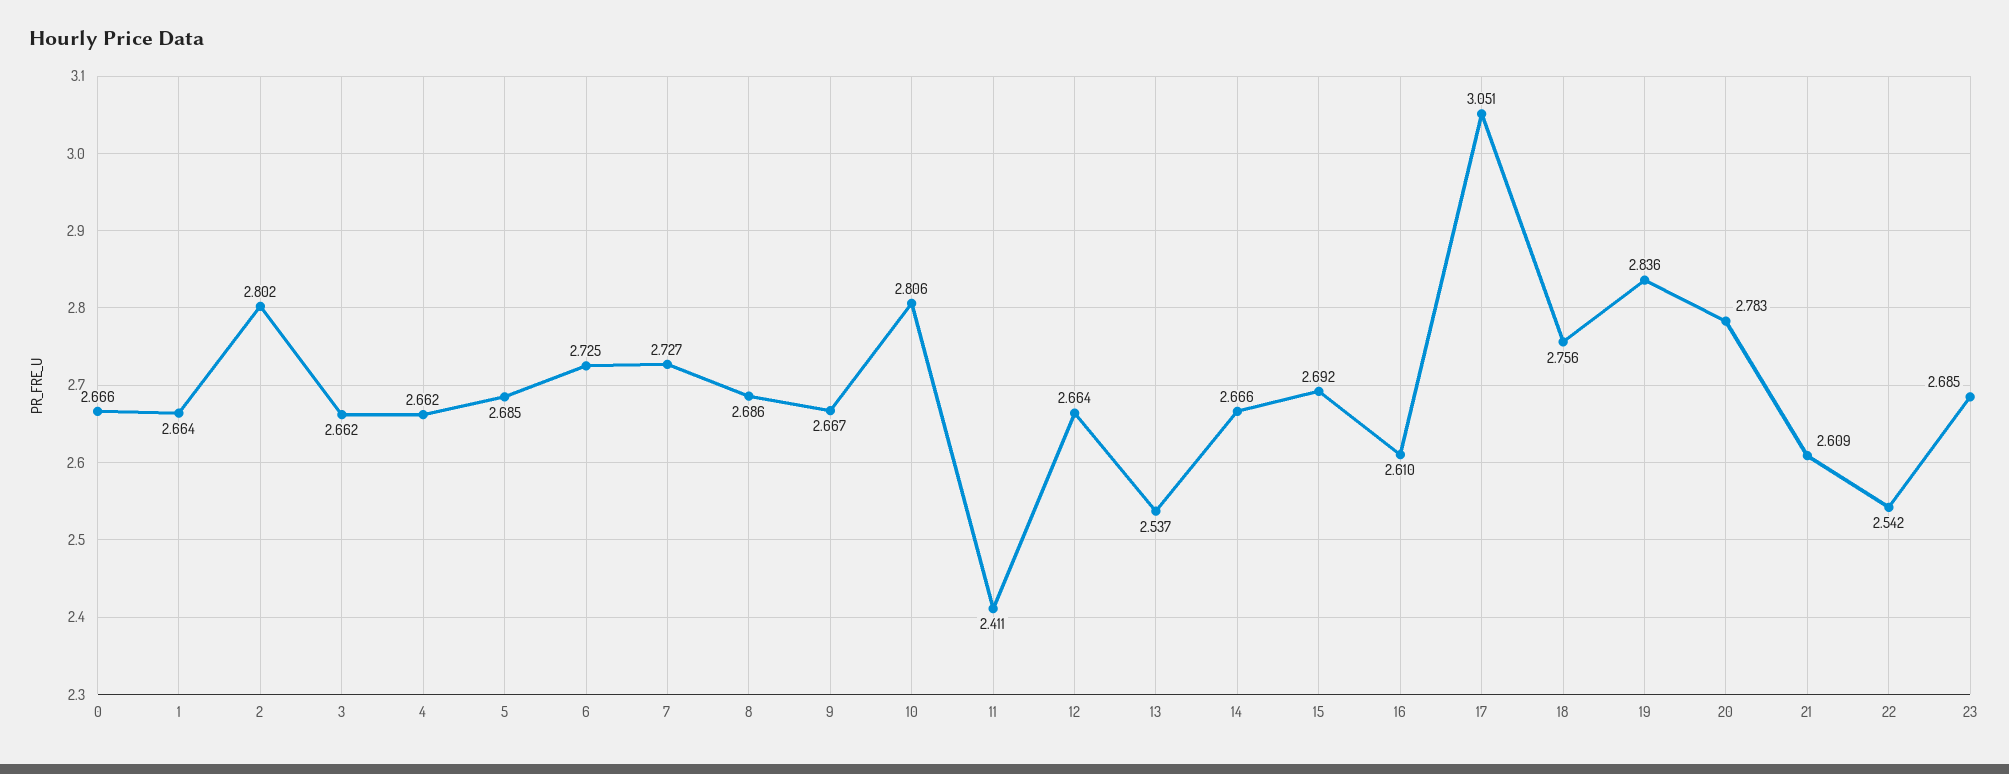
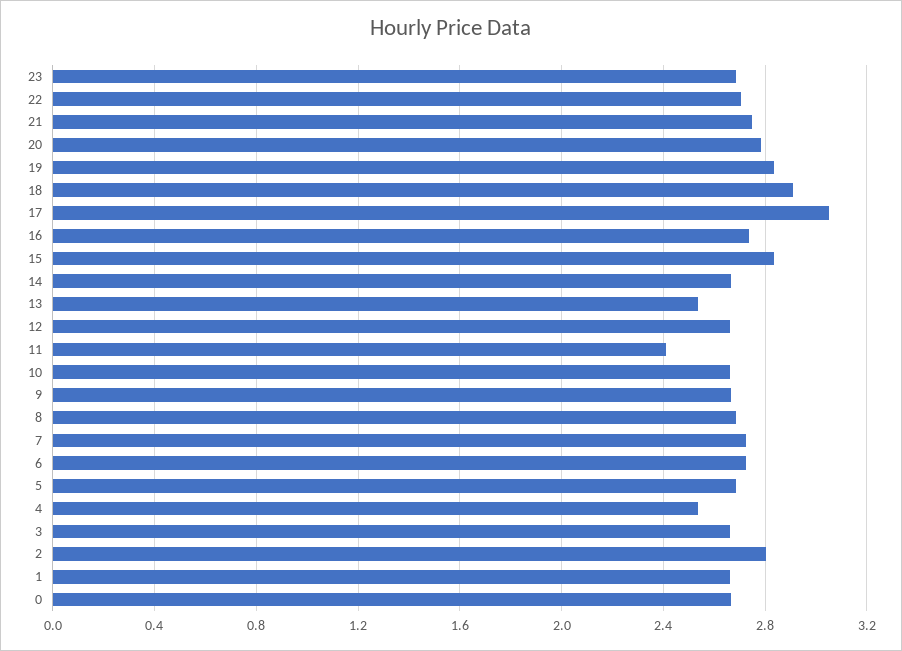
  {
    "0": 2.666,
    "1": 2.664,
    "2": 2.802,
    "3": 2.662,
-   "4": 2.662,
+   "4": 2.55,
    "5": 2.685,
    "6": 2.725,
    "7": 2.727,
    "8": 2.686,
    "9": 2.667,
-   "10": 2.806,
+   "10": 2.65,
    "11": 2.411,
    "12": 2.664,
    "13": 2.537,
    "14": 2.666,
-   "15": 2.692,
+   "15": 2.85,
-   "16": 2.61,
+   "16": 2.75,
    "17": 3.051,
-   "18": 2.756,
+   "18": 2.9,
    "19": 2.836,
    "20": 2.783,
-   "21": 2.609,
+   "21": 2.75,
-   "22": 2.542,
+   "22": 2.7,
    "23": 2.685
  }

